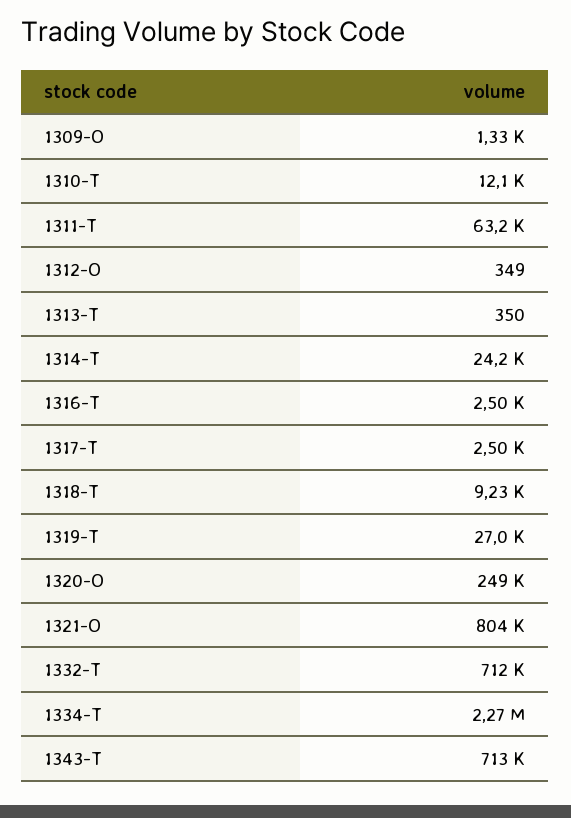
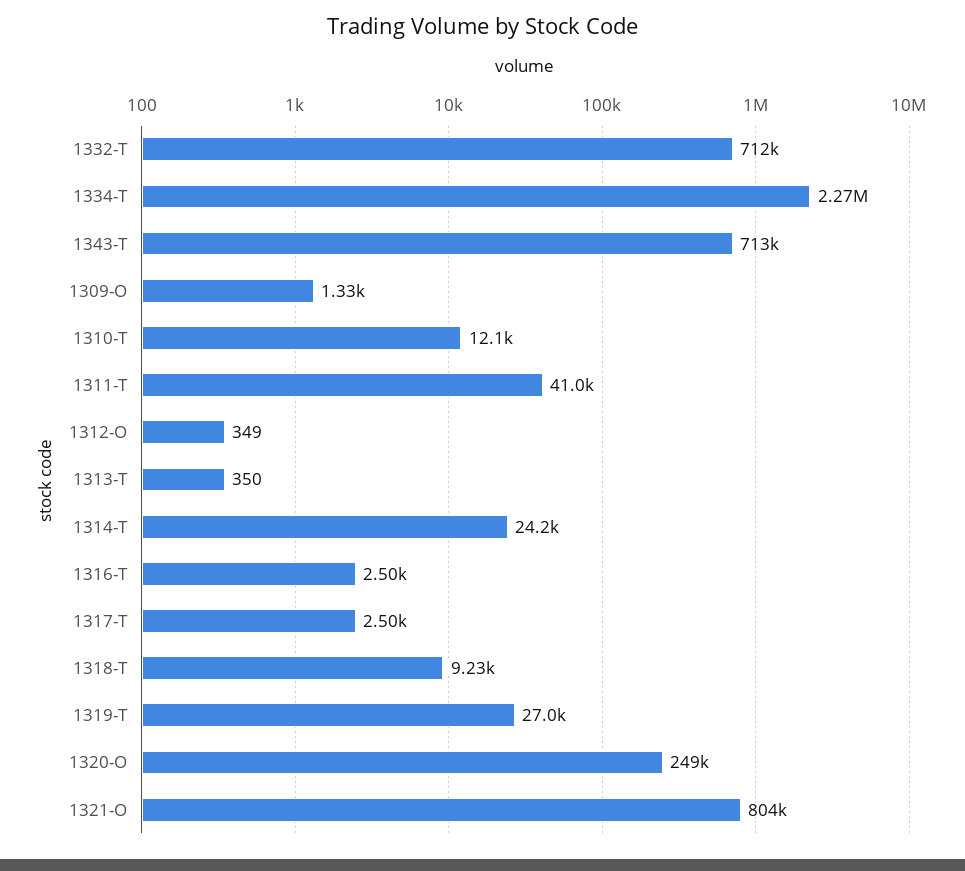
  {
    "1309-O": 1330,
    "1310-T": 12100,
-   "1311-T": 63200,
+   "1311-T": 41000,
    "1312-O": 349,
    "1313-T": 350,
    "1314-T": 24200,
    "1316-T": 2500,
    "1317-T": 2500,
    "1318-T": 9230,
    "1319-T": 27000,
    "1320-O": 249000,
    "1321-O": 804000,
    "1332-T": 712000,
    "1334-T": 2270000,
    "1343-T": 713000
  }

